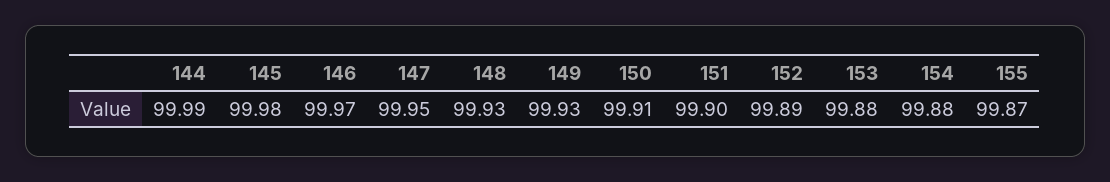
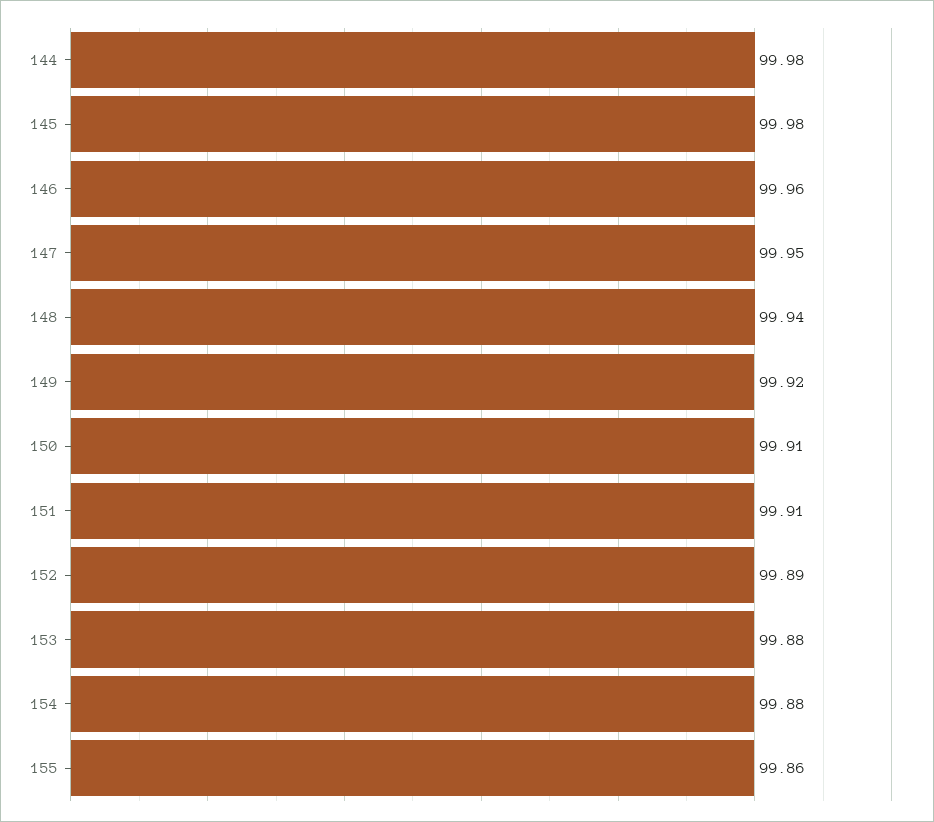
  {
-   "144": 99.99,
+   "144": 99.98,
    "145": 99.98,
-   "146": 99.97,
+   "146": 99.96,
    "147": 99.95,
-   "148": 99.93,
+   "148": 99.94,
-   "149": 99.93,
+   "149": 99.92,
    "150": 99.91,
-   "151": 99.9,
+   "151": 99.91,
    "152": 99.89,
    "153": 99.88,
    "154": 99.88,
-   "155": 99.87
+   "155": 99.86
  }

